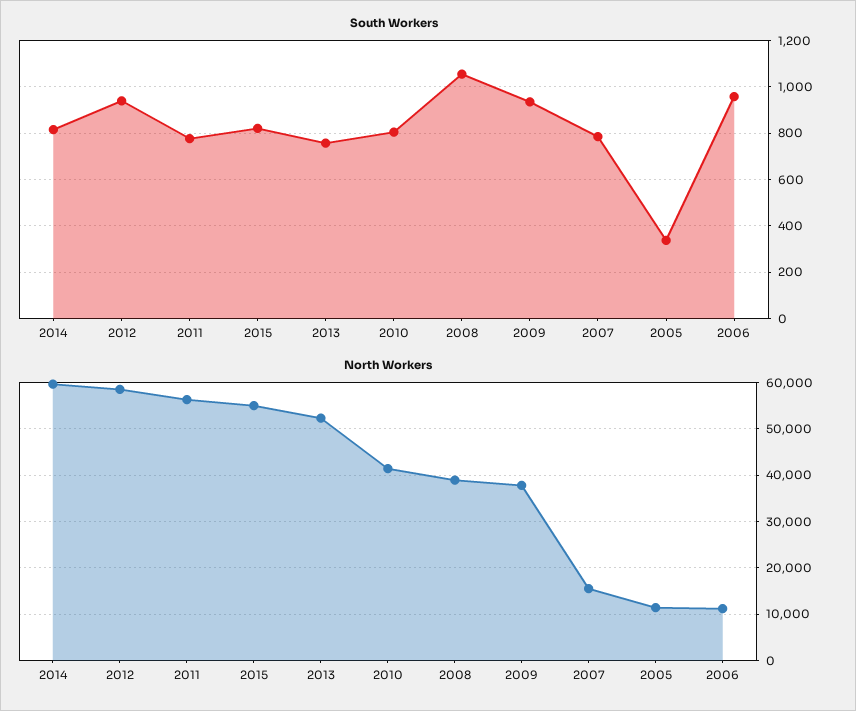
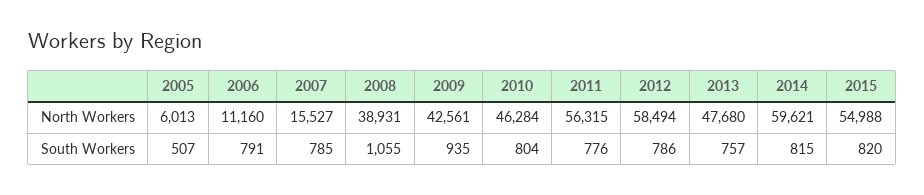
  {
    "South Workers": {
      "2014": 815,
-     "2012": 950,
+     "2012": 786,
      "2011": 776,
      "2015": 820,
      "2013": 757,
      "2010": 804,
      "2008": 1055,
      "2009": 935,
      "2007": 785,
-     "2005": 350,
+     "2005": 507,
-     "2006": 950
+     "2006": 791
    },
    "North Workers": {
      "2014": 59621,
      "2012": 58494,
      "2011": 56315,
      "2015": 54988,
-     "2013": 52000,
+     "2013": 47680,
-     "2010": 42000,
+     "2010": 46284,
      "2008": 38931,
-     "2009": 38000,
+     "2009": 42561,
      "2007": 15527,
-     "2005": 12000,
+     "2005": 6013,
      "2006": 11160
    }
  }

